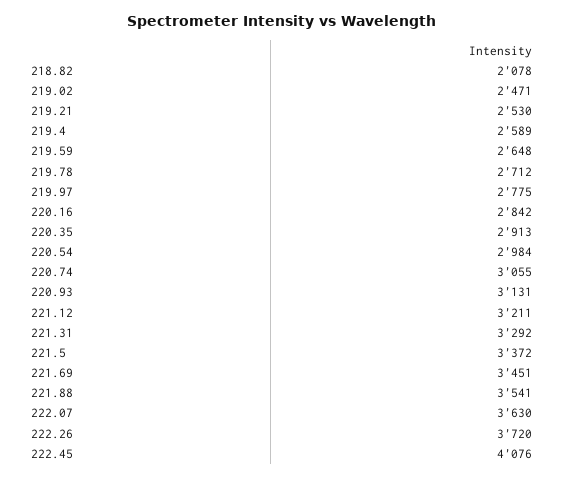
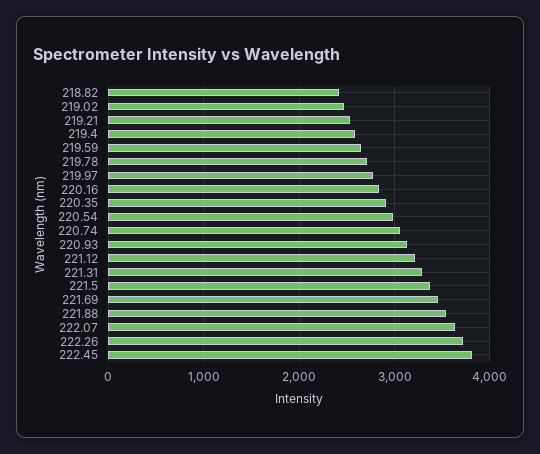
  {
-   "218.82": 2078,
+   "218.82": 2400,
    "219.02": 2471,
    "219.21": 2530,
    "219.4": 2589,
    "219.59": 2648,
    "219.78": 2712,
    "219.97": 2775,
    "220.16": 2842,
    "220.35": 2913,
    "220.54": 2984,
    "220.74": 3055,
    "220.93": 3131,
    "221.12": 3211,
    "221.31": 3292,
    "221.5": 3372,
    "221.69": 3451,
    "221.88": 3541,
    "222.07": 3630,
    "222.26": 3720,
-   "222.45": 4076
+   "222.45": 3800
  }

